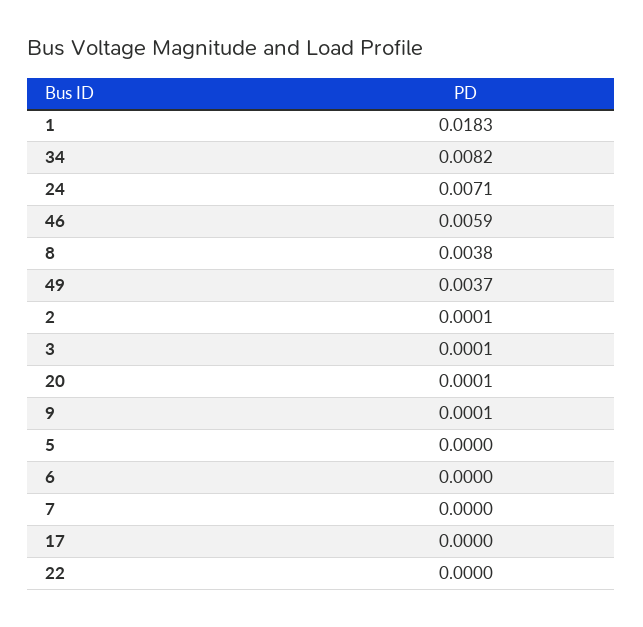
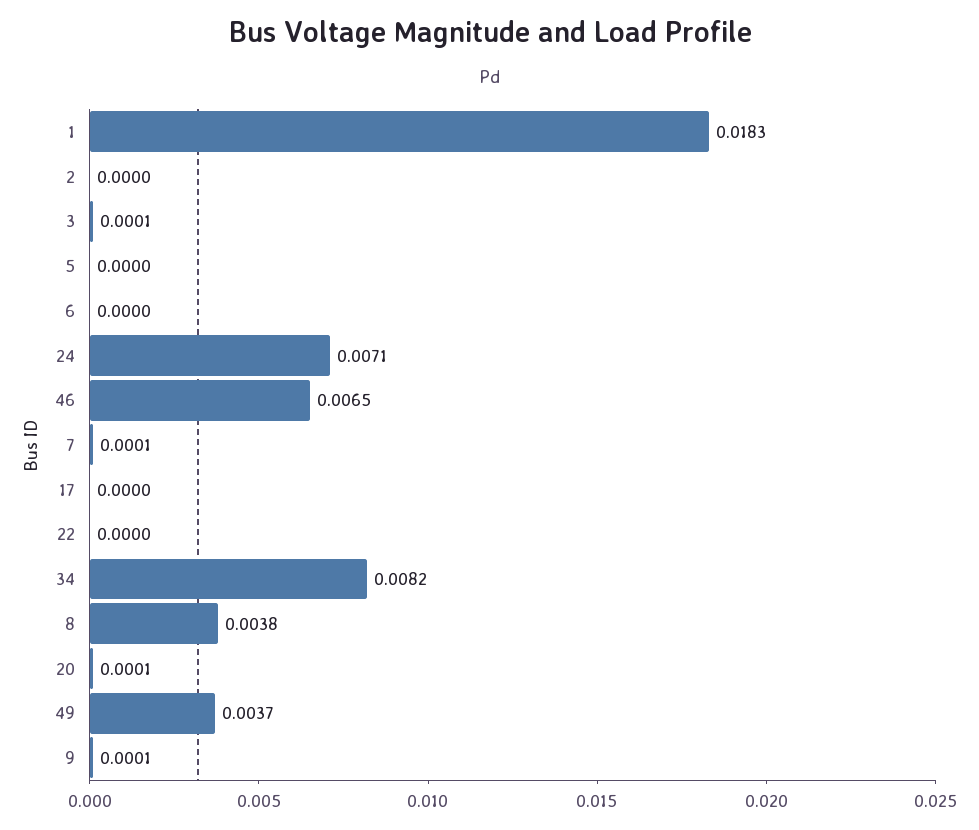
  {
    "1": 0.0183,
    "34": 0.0082,
    "24": 0.0071,
-   "46": 0.0059,
+   "46": 0.0065,
    "8": 0.0038,
    "49": 0.0037,
-   "2": 0.0001,
+   "2": 0,
    "3": 0.0001,
    "20": 0.0001,
    "9": 0.0001,
    "5": 0,
    "6": 0,
-   "7": 0,
+   "7": 0.0001,
    "17": 0,
    "22": 0
  }

